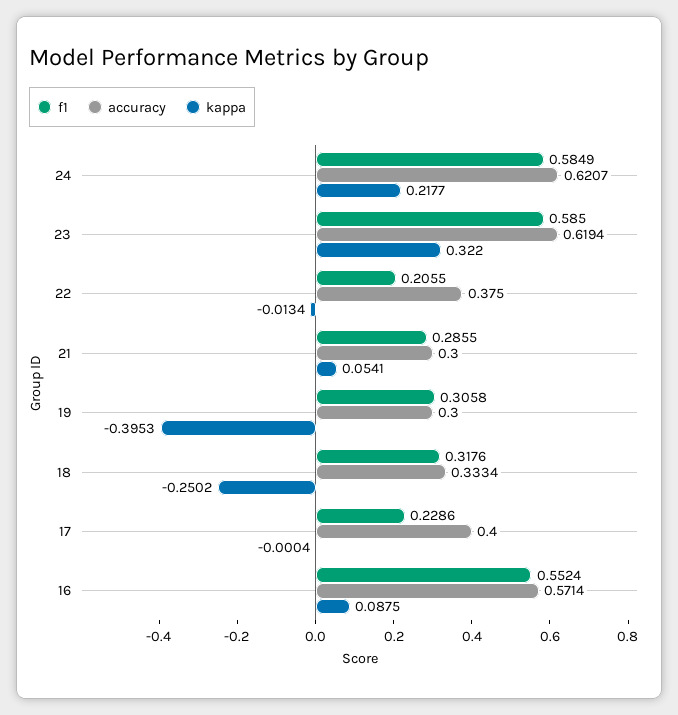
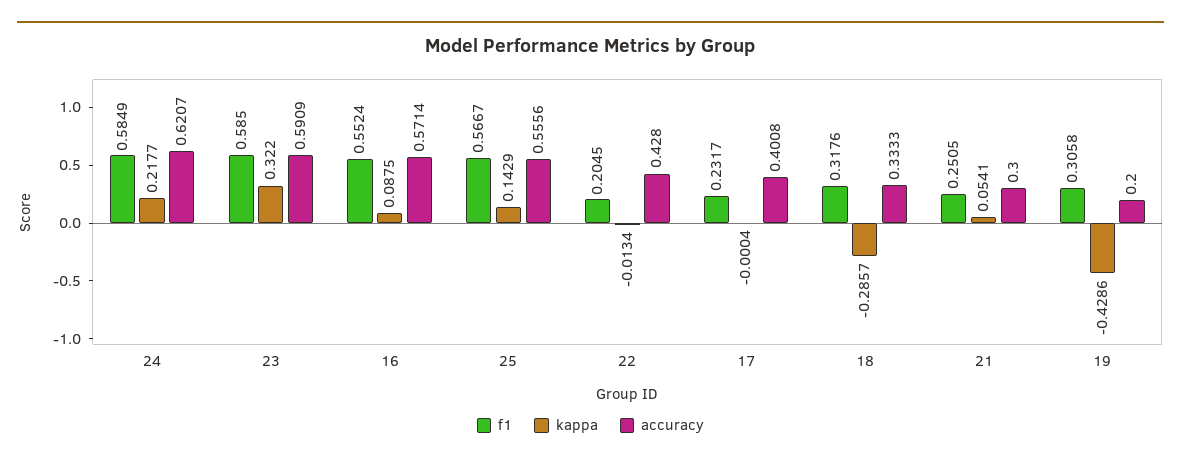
  {
    "f1": {
      "24": 0.5849,
      "23": 0.585,
-     "22": 0.2055,
+     "22": 0.2045,
-     "21": 0.2855,
+     "21": 0.2505,
      "19": 0.3058,
      "18": 0.3176,
-     "17": 0.2286,
+     "17": 0.2317,
-     "16": 0.5524
+     "16": 0.5524,
+     "25": 0.5667
    },
    "accuracy": {
      "24": 0.6207,
-     "23": 0.6194,
+     "23": 0.5909,
-     "22": 0.375,
+     "22": 0.428,
      "21": 0.3,
-     "19": 0.3,
+     "19": 0.2,
-     "18": 0.3334,
+     "18": 0.3333,
-     "17": 0.4,
+     "17": 0.4008,
-     "16": 0.5714
+     "16": 0.5714,
+     "25": 0.5556
    },
    "kappa": {
      "24": 0.2177,
      "23": 0.322,
      "22": -0.0134,
      "21": 0.0541,
-     "19": -0.3953,
+     "19": -0.4286,
-     "18": -0.2502,
+     "18": -0.2857,
      "17": -0.0004,
-     "16": 0.0875
+     "16": 0.0875,
+     "25": 0.1429
    }
  }

